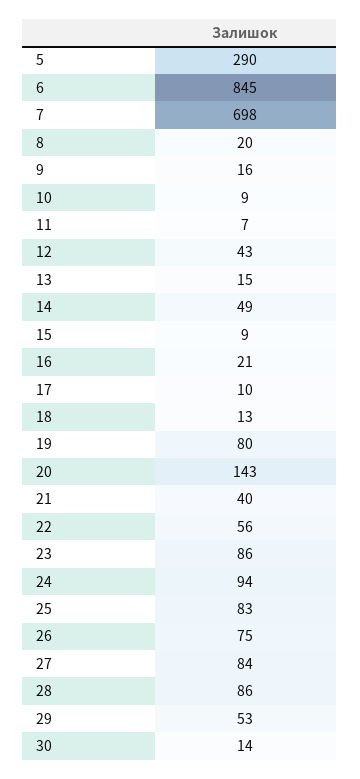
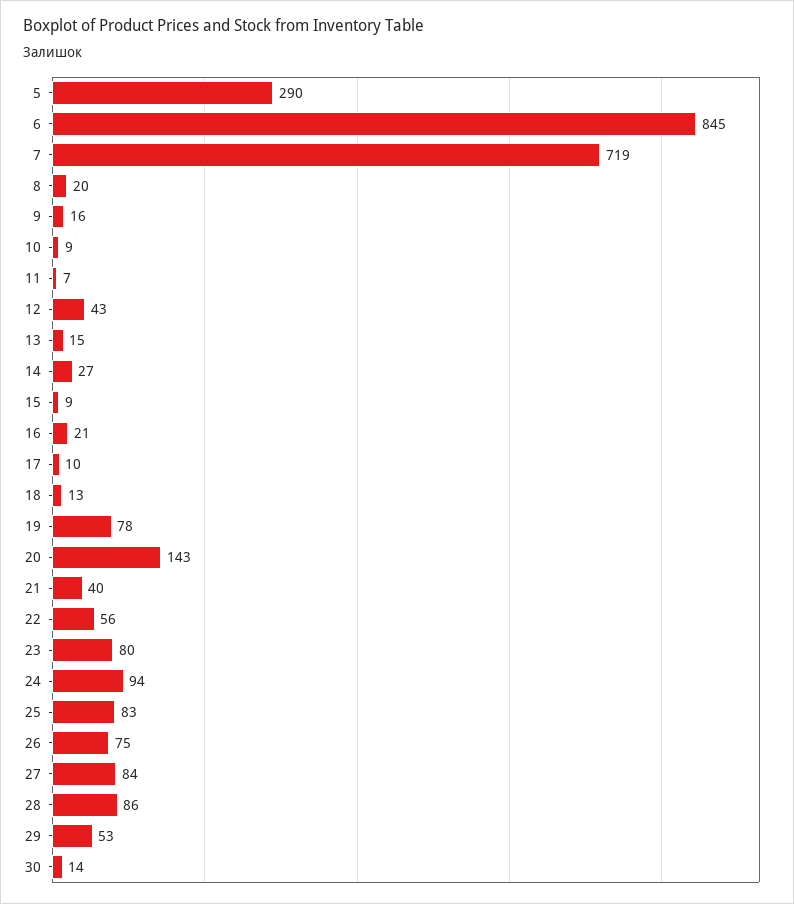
  {
    "5": 290,
    "6": 845,
-   "7": 698,
+   "7": 719,
    "8": 20,
    "9": 16,
    "10": 9,
    "11": 7,
    "12": 43,
    "13": 15,
-   "14": 49,
+   "14": 27,
    "15": 9,
    "16": 21,
    "17": 10,
    "18": 13,
-   "19": 80,
+   "19": 78,
    "20": 143,
    "21": 40,
    "22": 56,
-   "23": 86,
+   "23": 80,
    "24": 94,
    "25": 83,
    "26": 75,
    "27": 84,
    "28": 86,
    "29": 53,
    "30": 14
  }

